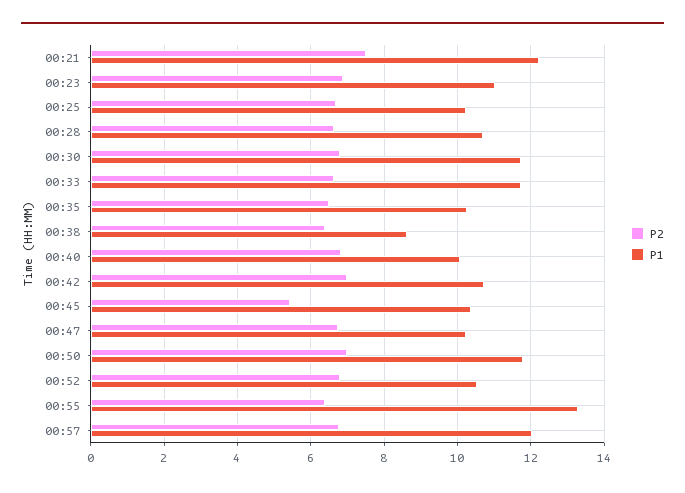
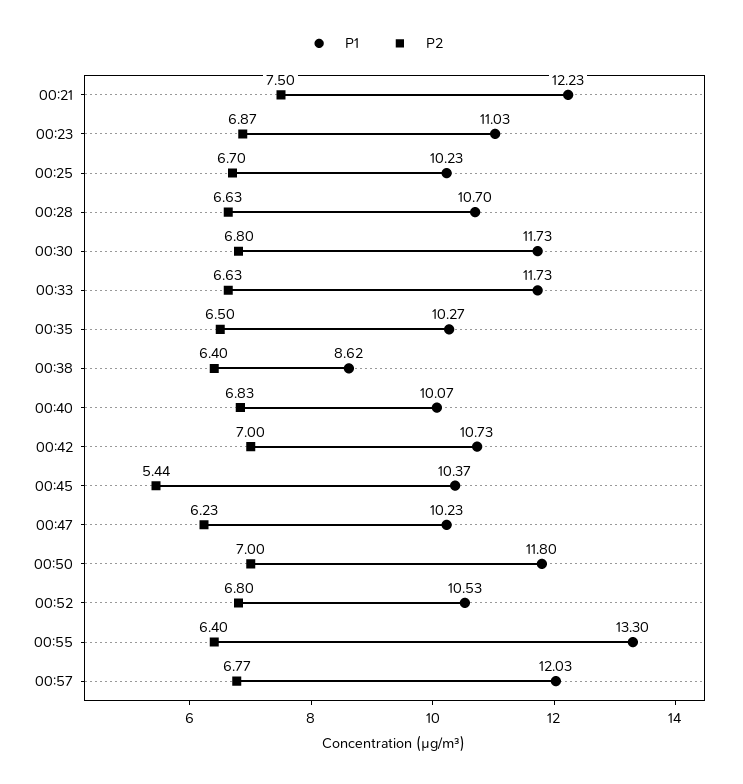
  {
    "P2": {
      "00:21": 7.5,
      "00:23": 6.87,
      "00:25": 6.7,
      "00:28": 6.63,
      "00:30": 6.8,
      "00:33": 6.63,
      "00:35": 6.5,
      "00:38": 6.4,
      "00:40": 6.83,
      "00:42": 7,
      "00:45": 5.44,
-     "00:47": 6.8,
+     "00:47": 6.23,
      "00:50": 7,
      "00:52": 6.8,
      "00:55": 6.4,
      "00:57": 6.77
    },
    "P1": {
      "00:21": 12.23,
      "00:23": 11.03,
      "00:25": 10.23,
      "00:28": 10.7,
      "00:30": 11.73,
      "00:33": 11.73,
      "00:35": 10.27,
      "00:38": 8.62,
      "00:40": 10.07,
      "00:42": 10.73,
      "00:45": 10.37,
      "00:47": 10.23,
      "00:50": 11.8,
      "00:52": 10.53,
      "00:55": 13.3,
      "00:57": 12.03
    }
  }

